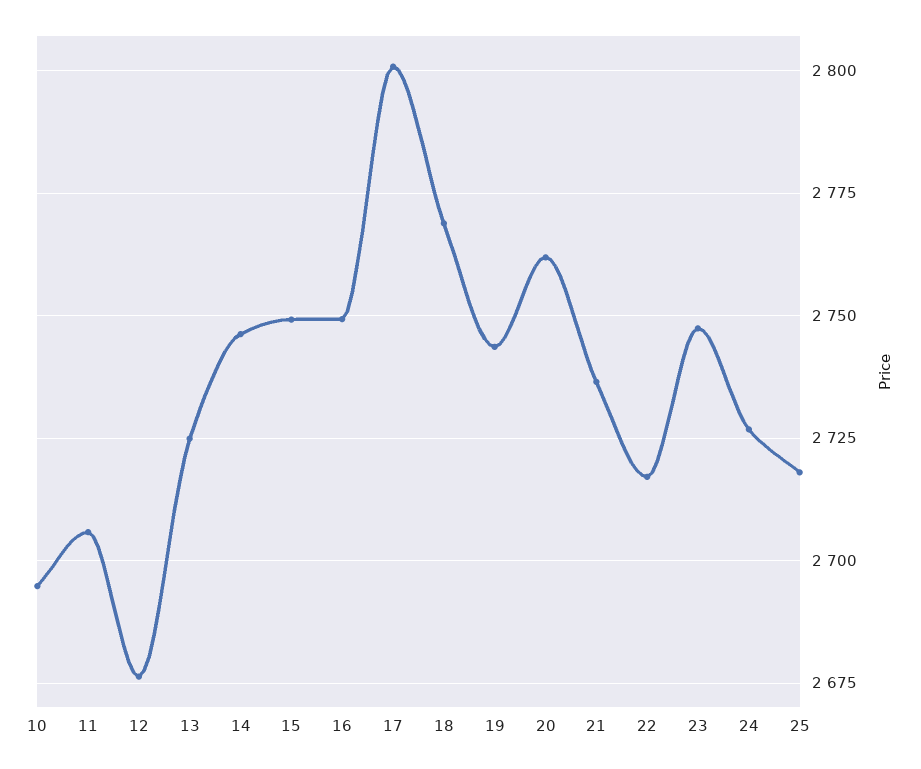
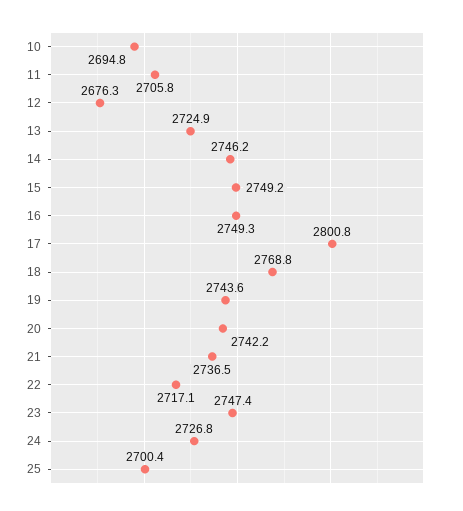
  {
    "10": 2694.8,
    "11": 2705.8,
    "12": 2676.3,
    "13": 2724.9,
    "14": 2746.2,
    "15": 2749.2,
    "16": 2749.3,
    "17": 2800.8,
    "18": 2768.8,
    "19": 2743.6,
-   "20": 2762.5,
+   "20": 2742.2,
    "21": 2736.5,
    "22": 2717.1,
    "23": 2747.4,
    "24": 2726.8,
-   "25": 2717.5
+   "25": 2700.4
  }

